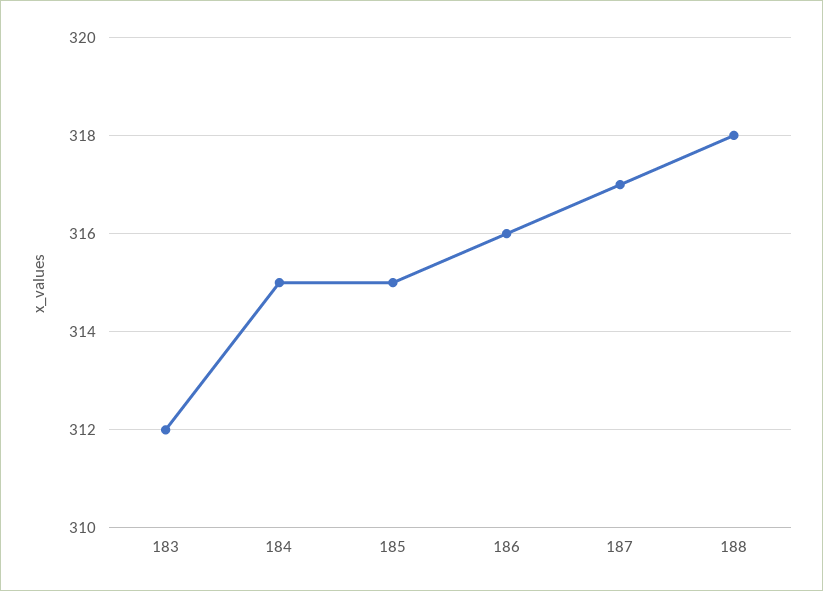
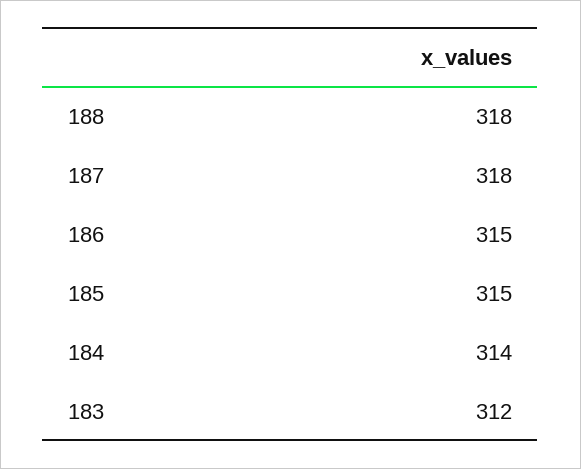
  {
    "183": 312,
-   "184": 315,
+   "184": 314,
    "185": 315,
-   "186": 316,
+   "186": 315,
-   "187": 317,
+   "187": 318,
    "188": 318
  }

